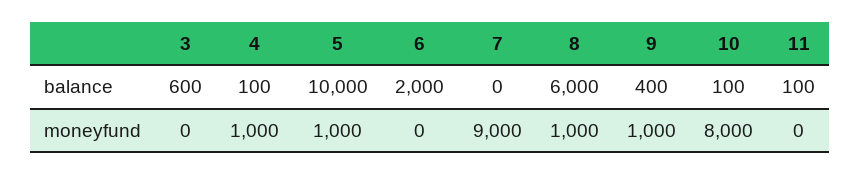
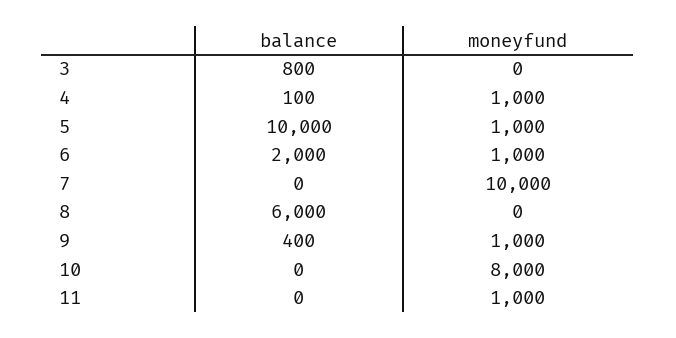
  {
    "3": {
-     "balance": 600,
+     "balance": 800,
      "moneyfund": 0
    },
    "4": {
      "balance": 100,
      "moneyfund": 1000
    },
    "5": {
      "balance": 10000,
      "moneyfund": 1000
    },
    "6": {
      "balance": 2000,
-     "moneyfund": 0
+     "moneyfund": 1000
    },
    "7": {
      "balance": 0,
-     "moneyfund": 9000
+     "moneyfund": 10000
    },
    "8": {
      "balance": 6000,
-     "moneyfund": 1000
+     "moneyfund": 0
    },
    "9": {
      "balance": 400,
      "moneyfund": 1000
    },
    "10": {
-     "balance": 100,
+     "balance": 0,
      "moneyfund": 8000
    },
    "11": {
-     "balance": 100,
+     "balance": 0,
-     "moneyfund": 0
+     "moneyfund": 1000
    }
  }

